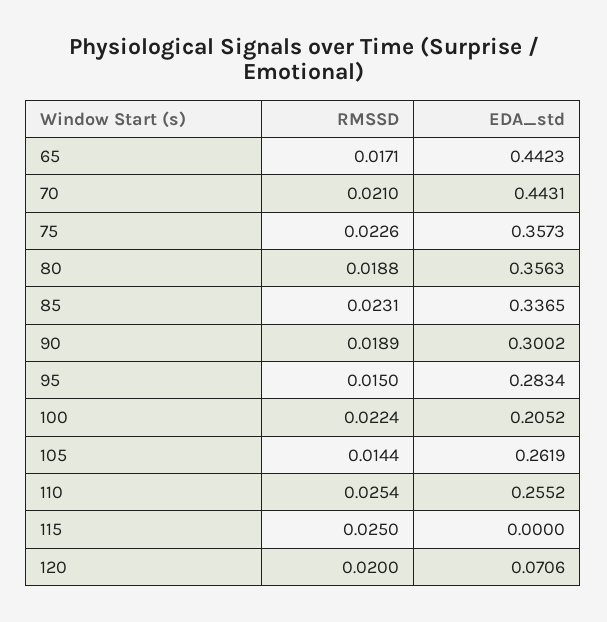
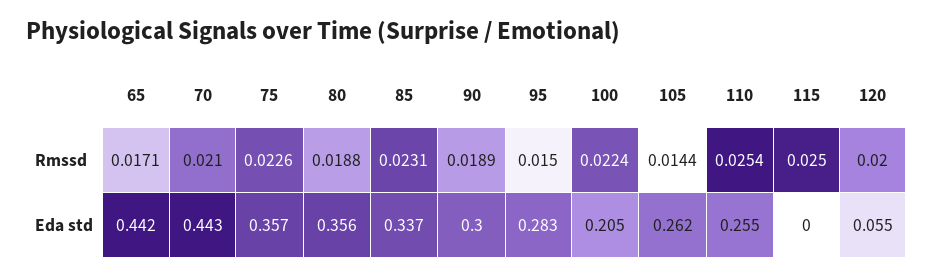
  {
    "RMSSD": {
      "65": 0.0171,
      "70": 0.021,
      "75": 0.0226,
      "80": 0.0188,
      "85": 0.0231,
      "90": 0.0189,
      "95": 0.015,
      "100": 0.0224,
      "105": 0.0144,
      "110": 0.0254,
      "115": 0.025,
      "120": 0.02
    },
    "EDA_std": {
      "65": 0.4423,
      "70": 0.4431,
      "75": 0.3573,
      "80": 0.3563,
      "85": 0.3365,
      "90": 0.3002,
      "95": 0.2834,
      "100": 0.2052,
      "105": 0.2619,
      "110": 0.2552,
      "115": 0,
-     "120": 0.0706
+     "120": 0.055
    }
  }

